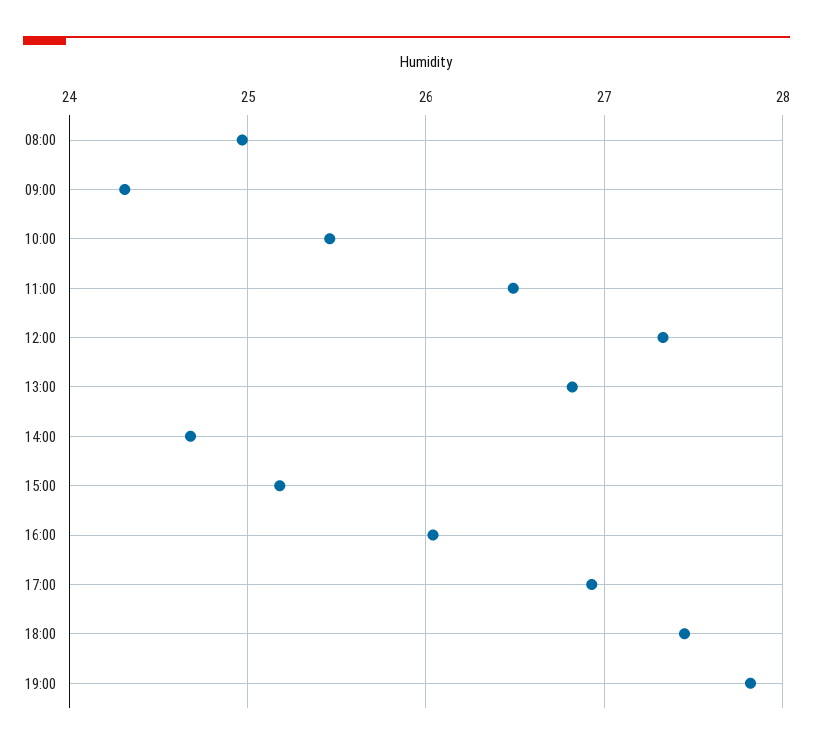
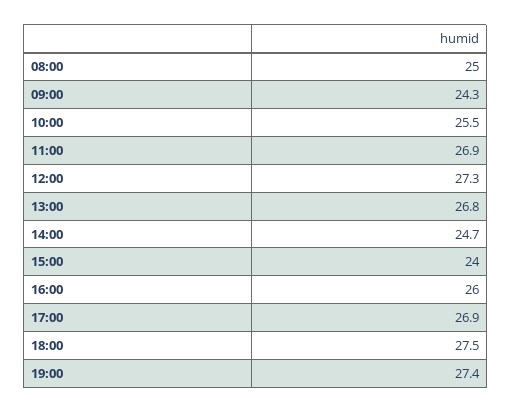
  {
    "08:00": 25,
    "09:00": 24.3,
    "10:00": 25.5,
-   "11:00": 26.5,
+   "11:00": 26.9,
    "12:00": 27.3,
    "13:00": 26.8,
    "14:00": 24.7,
-   "15:00": 25.2,
+   "15:00": 24,
    "16:00": 26,
    "17:00": 26.9,
    "18:00": 27.5,
-   "19:00": 27.8
+   "19:00": 27.4
  }

